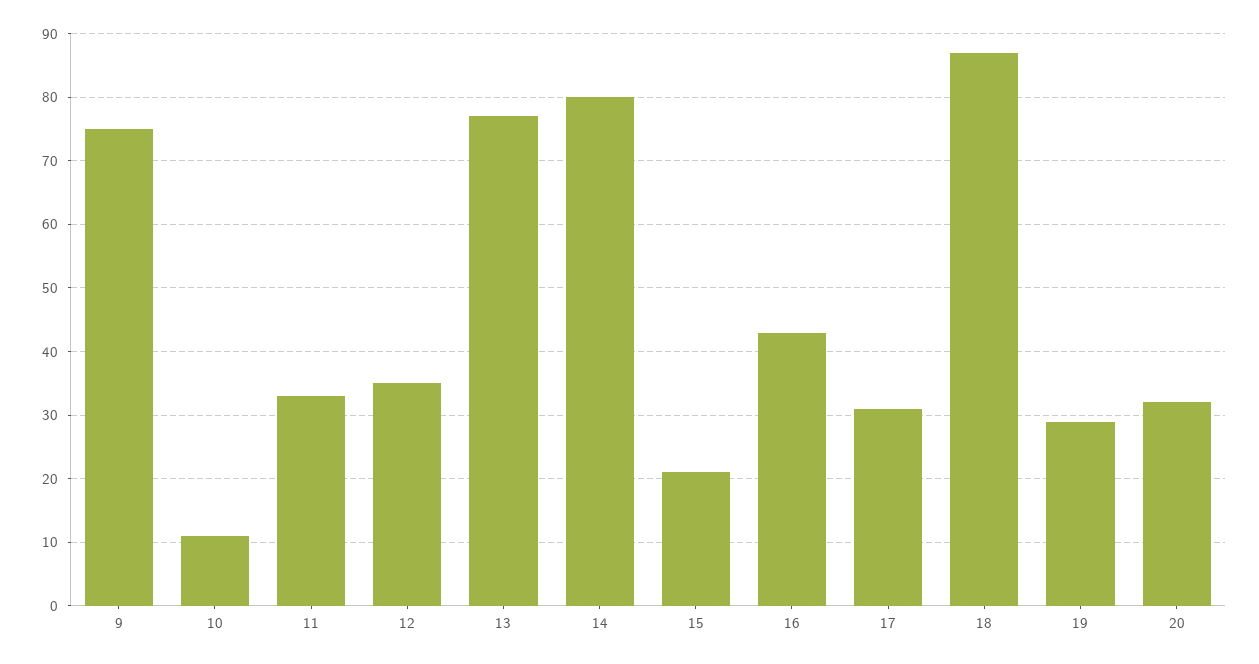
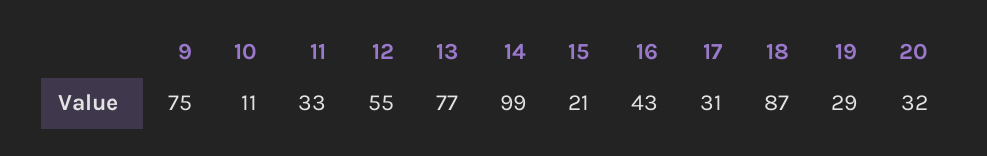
  {
    "9": 75,
    "10": 11,
    "11": 33,
-   "12": 35,
+   "12": 55,
    "13": 77,
-   "14": 80,
+   "14": 99,
    "15": 21,
    "16": 43,
    "17": 31,
    "18": 87,
    "19": 29,
    "20": 32
  }

